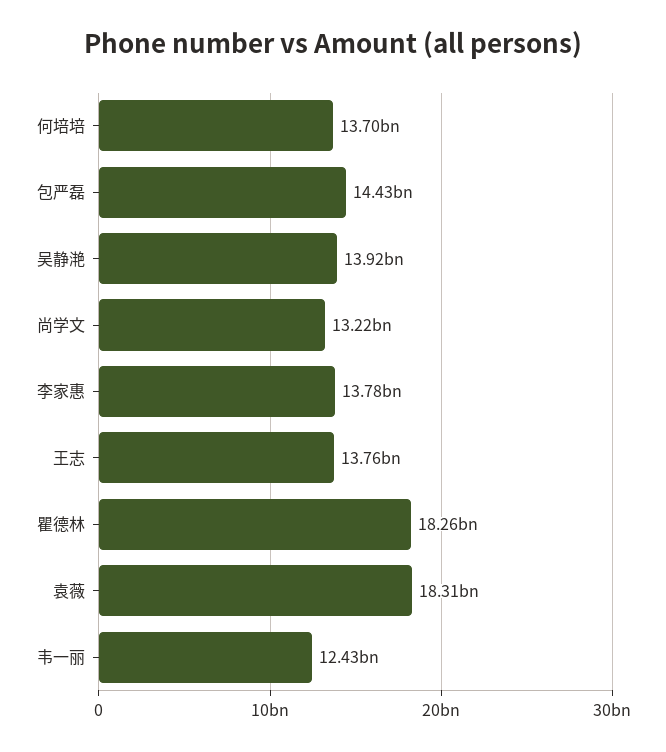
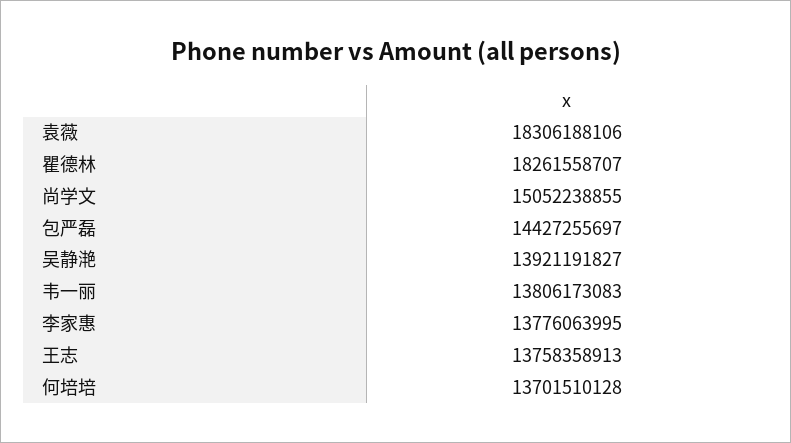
  {
    "何培培": 13701510128,
    "包严磊": 14427255697,
    "吴静滟": 13921191827,
-   "尚学文": 13220000000,
+   "尚学文": 15052238855,
    "李家惠": 13776063995,
    "王志": 13758358913,
    "瞿德林": 18261558707,
    "袁薇": 18306188106,
-   "韦一丽": 12430000000
+   "韦一丽": 13806173083
  }

